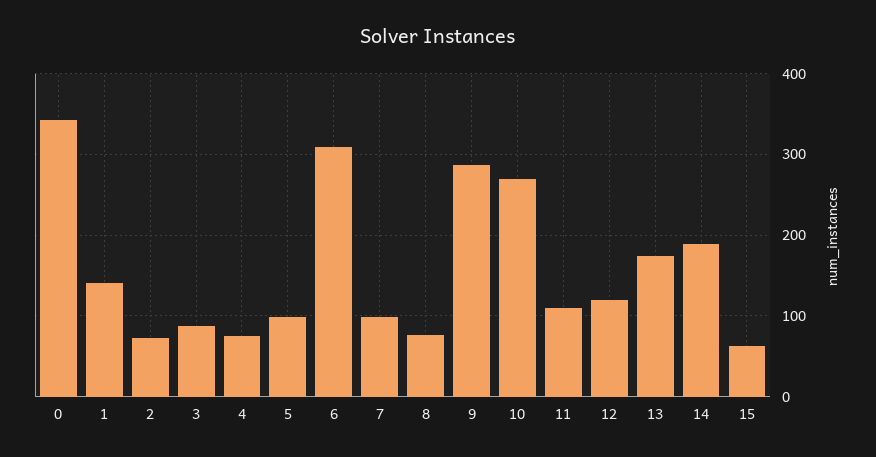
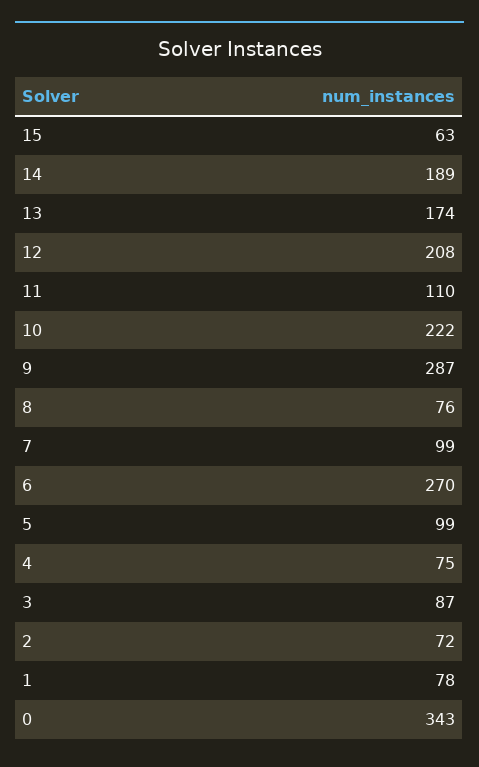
  {
    "0": 343,
-   "1": 140,
+   "1": 78,
    "2": 72,
    "3": 87,
    "4": 75,
    "5": 99,
-   "6": 310,
+   "6": 270,
    "7": 99,
    "8": 76,
    "9": 287,
-   "10": 270,
+   "10": 222,
    "11": 110,
-   "12": 120,
+   "12": 208,
    "13": 174,
    "14": 189,
    "15": 63
  }

